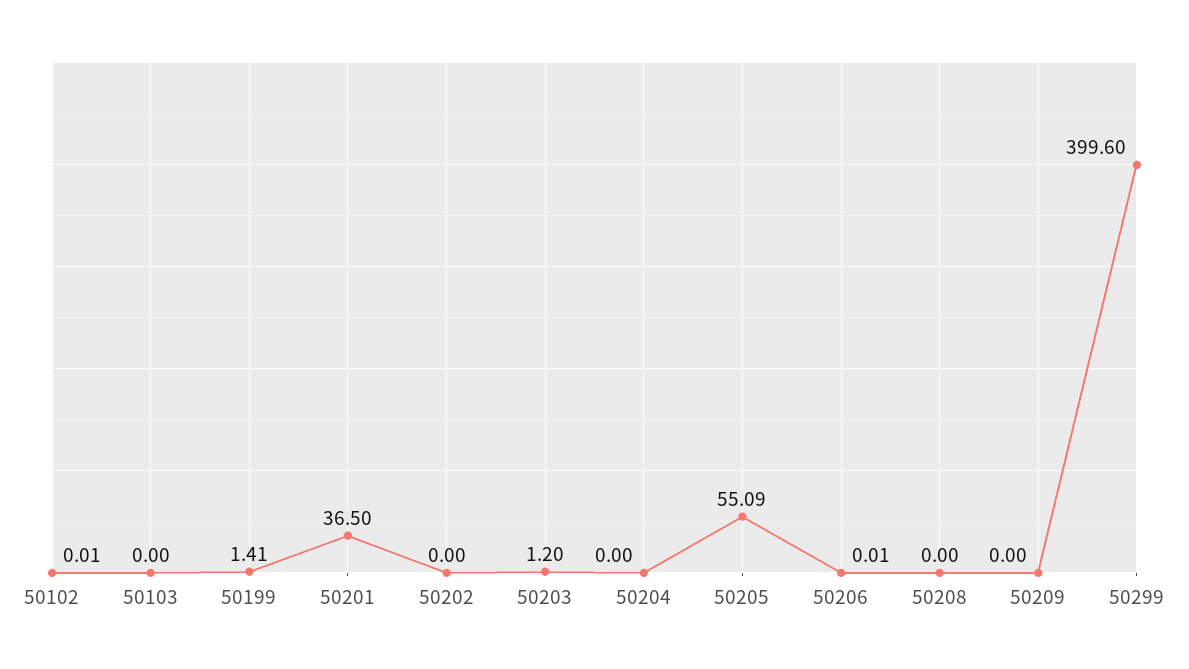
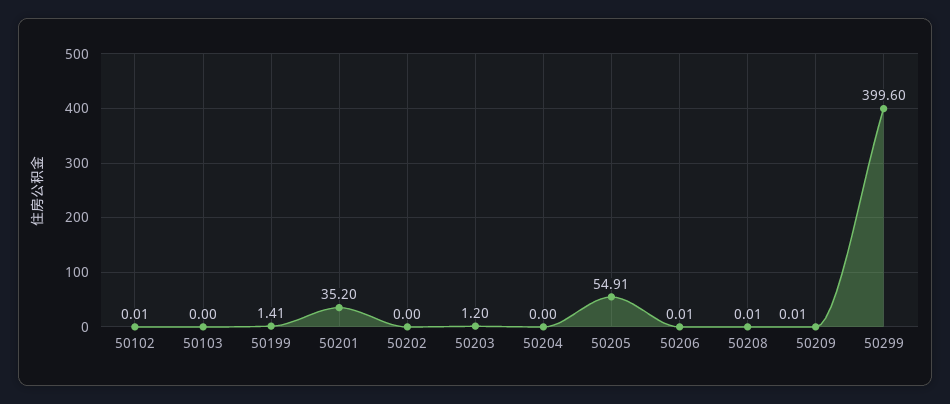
  {
    "50102": 0.01,
    "50103": 0,
    "50199": 1.41,
-   "50201": 36.5,
+   "50201": 35.2,
    "50202": 0,
    "50203": 1.2,
    "50204": 0,
-   "50205": 55.09,
+   "50205": 54.91,
    "50206": 0.01,
-   "50208": 0,
+   "50208": 0.01,
-   "50209": 0,
+   "50209": 0.01,
    "50299": 399.6
  }

